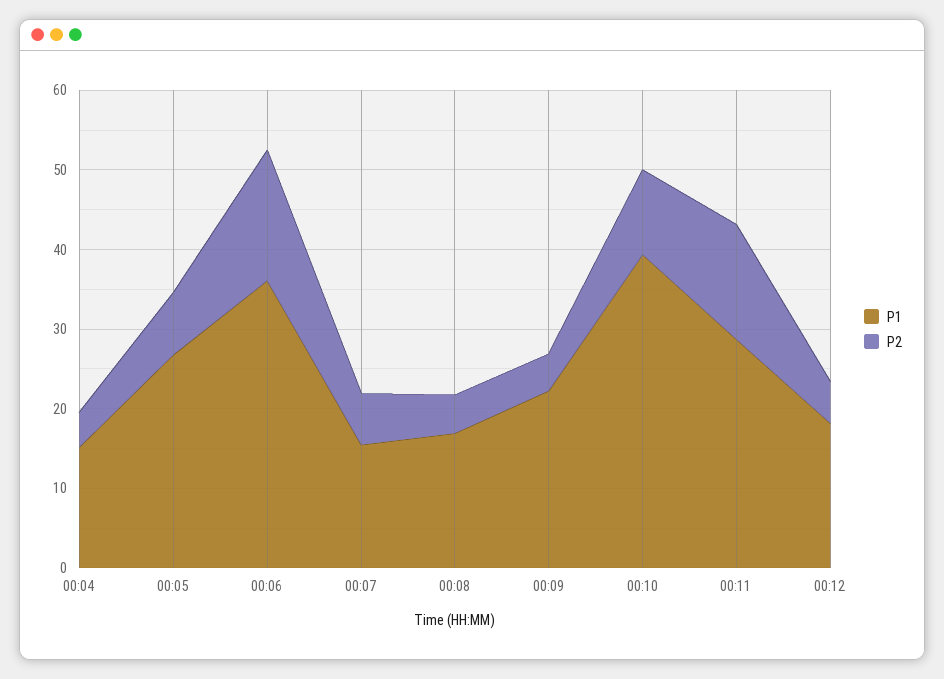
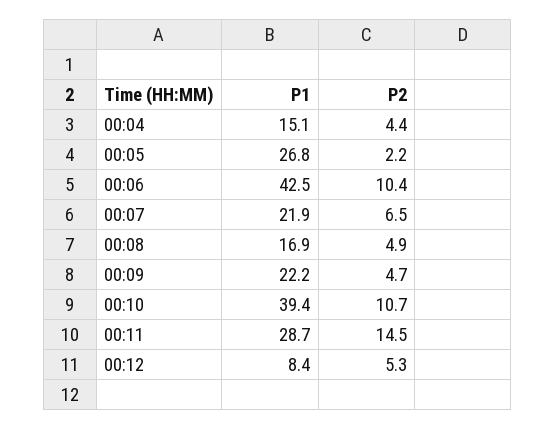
  {
    "P1": {
      "00:04": 15.1,
      "00:05": 26.8,
-     "00:06": 36,
+     "00:06": 42.5,
-     "00:07": 16,
+     "00:07": 21.9,
      "00:08": 16.9,
      "00:09": 22.2,
      "00:10": 39.4,
      "00:11": 28.7,
-     "00:12": 18
+     "00:12": 8.4
    },
    "P2": {
      "00:04": 4.4,
-     "00:05": 8,
+     "00:05": 2.2,
-     "00:06": 16,
+     "00:06": 10.4,
      "00:07": 6.5,
      "00:08": 4.9,
      "00:09": 4.7,
      "00:10": 10.7,
      "00:11": 14.5,
      "00:12": 5.3
    }
  }

